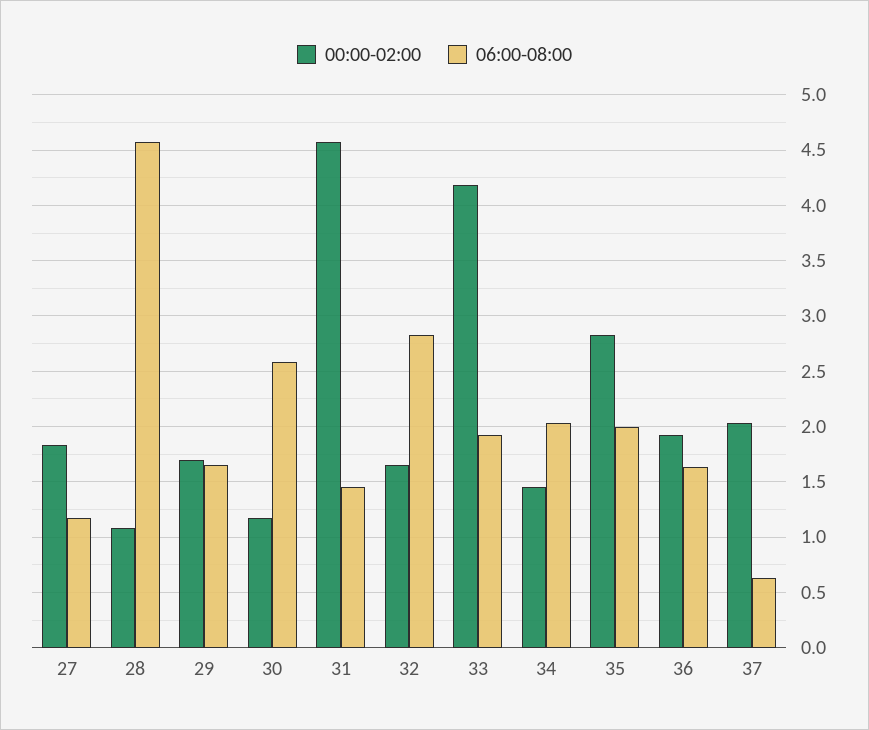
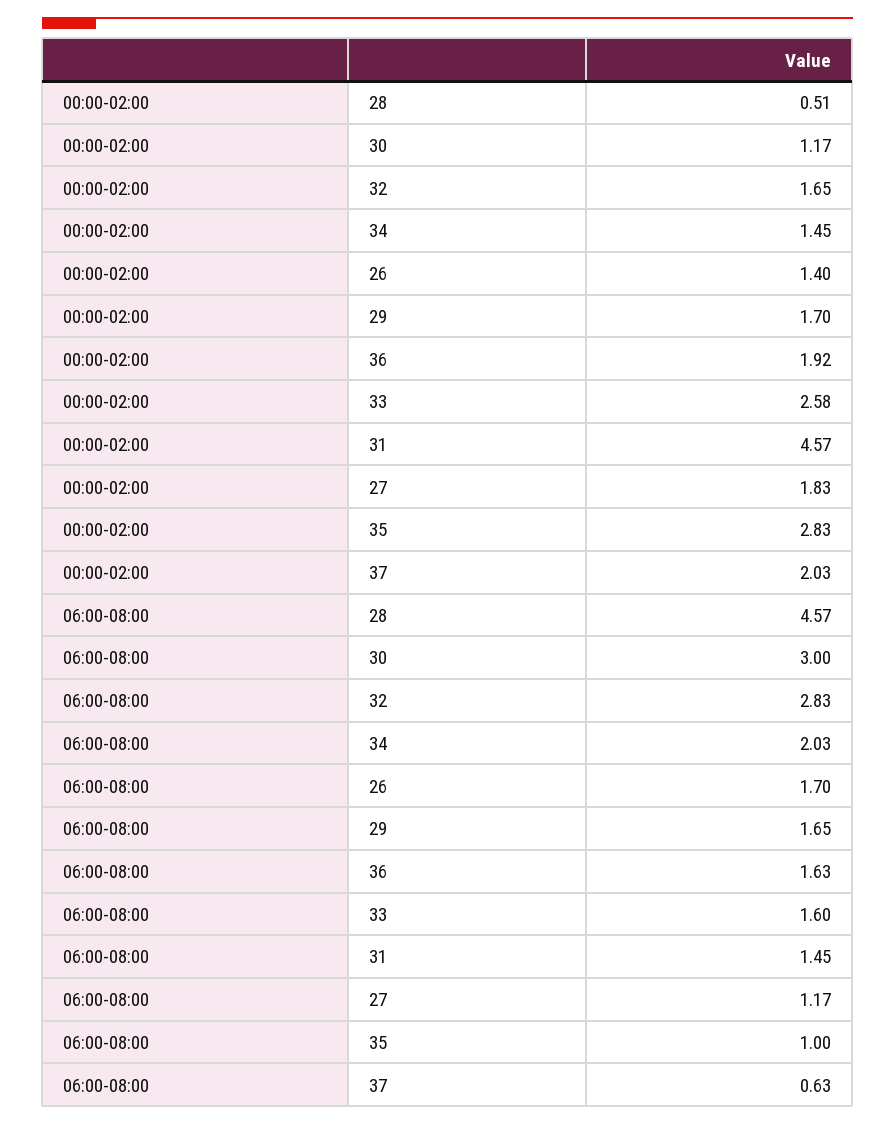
  {
    "00:00-02:00": {
      "27": 1.83,
-     "28": 1.1,
+     "28": 0.51,
      "29": 1.7,
      "30": 1.17,
      "31": 4.57,
      "32": 1.65,
-     "33": 4.2,
+     "33": 2.58,
      "34": 1.45,
      "35": 2.83,
      "36": 1.92,
-     "37": 2.03
+     "37": 2.03,
+     "26": 1.4
    },
    "06:00-08:00": {
      "27": 1.17,
      "28": 4.57,
      "29": 1.65,
-     "30": 2.6,
+     "30": 3,
      "31": 1.45,
      "32": 2.83,
-     "33": 1.9,
+     "33": 1.6,
      "34": 2.03,
-     "35": 2,
+     "35": 1,
      "36": 1.63,
-     "37": 0.63
+     "37": 0.63,
+     "26": 1.7
    }
  }

